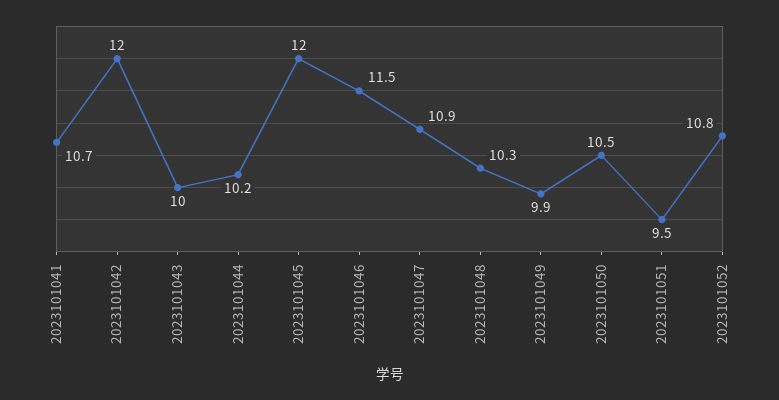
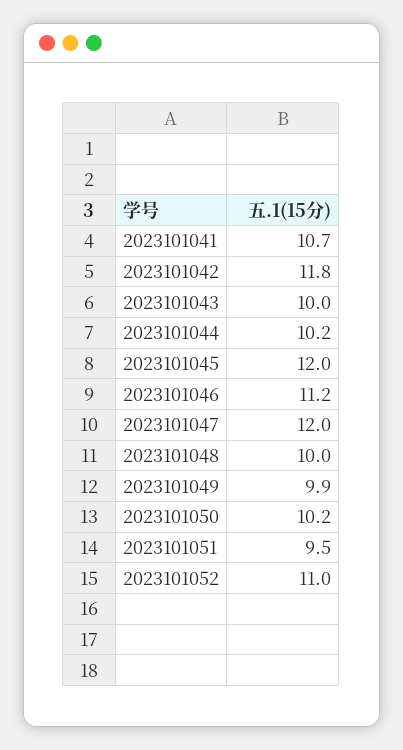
  {
    "2023101041": 10.7,
-   "2023101042": 12,
+   "2023101042": 11.8,
    "2023101043": 10,
    "2023101044": 10.2,
    "2023101045": 12,
-   "2023101046": 11.5,
+   "2023101046": 11.2,
-   "2023101047": 10.9,
+   "2023101047": 12,
-   "2023101048": 10.3,
+   "2023101048": 10,
    "2023101049": 9.9,
-   "2023101050": 10.5,
+   "2023101050": 10.2,
    "2023101051": 9.5,
-   "2023101052": 10.8
+   "2023101052": 11
  }

